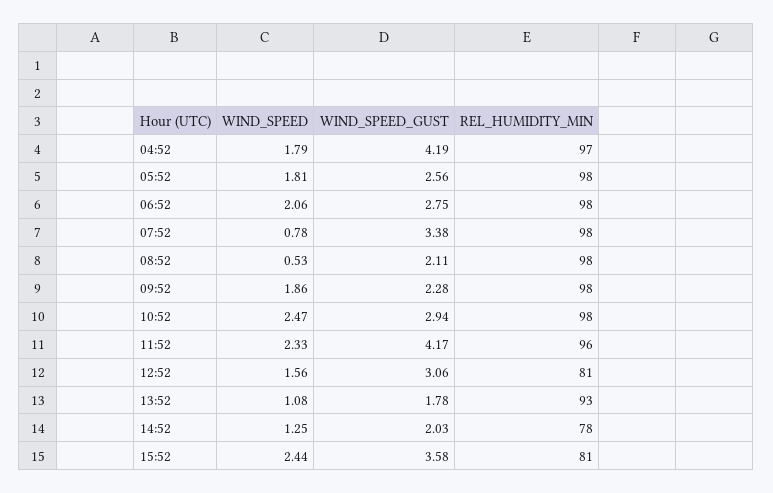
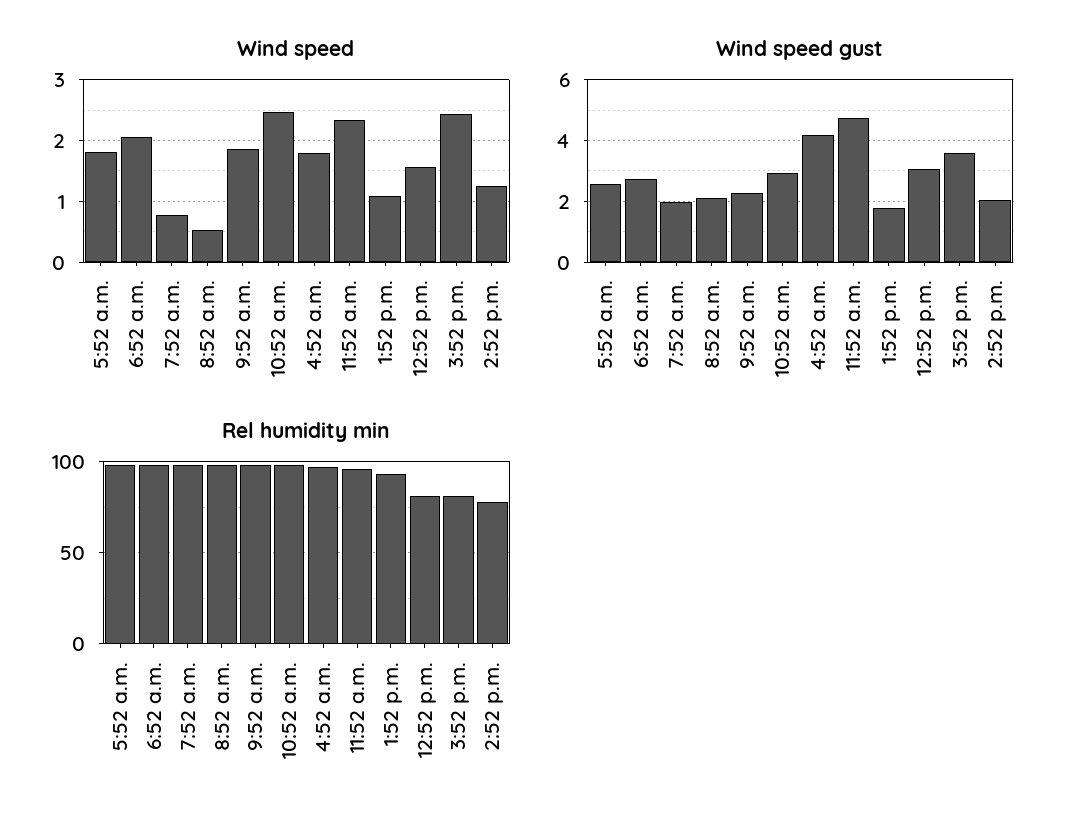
  {
    "WIND_SPEED": {
      "04:52": 1.79,
      "05:52": 1.81,
      "06:52": 2.06,
      "07:52": 0.78,
      "08:52": 0.53,
      "09:52": 1.86,
      "10:52": 2.47,
      "11:52": 2.33,
      "12:52": 1.56,
      "13:52": 1.08,
      "14:52": 1.25,
      "15:52": 2.44
    },
    "WIND_SPEED_GUST": {
      "04:52": 4.19,
      "05:52": 2.56,
      "06:52": 2.75,
-     "07:52": 3.38,
+     "07:52": 2,
      "08:52": 2.11,
      "09:52": 2.28,
      "10:52": 2.94,
-     "11:52": 4.17,
+     "11:52": 4.8,
      "12:52": 3.06,
      "13:52": 1.78,
      "14:52": 2.03,
      "15:52": 3.58
    },
    "REL_HUMIDITY_MIN": {
      "04:52": 97,
      "05:52": 98,
      "06:52": 98,
      "07:52": 98,
      "08:52": 98,
      "09:52": 98,
      "10:52": 98,
      "11:52": 96,
      "12:52": 81,
      "13:52": 93,
      "14:52": 78,
      "15:52": 81
    }
  }

